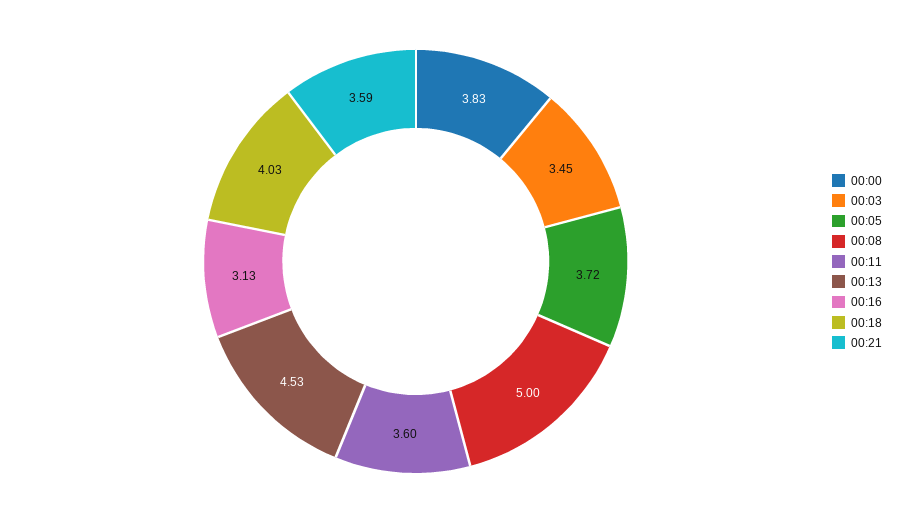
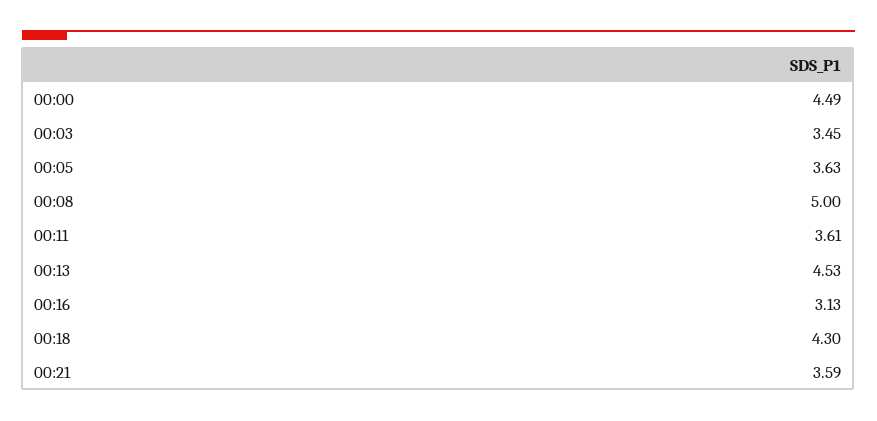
  {
-   "00:00": 3.83,
+   "00:00": 4.49,
    "00:03": 3.45,
-   "00:05": 3.72,
+   "00:05": 3.63,
    "00:08": 5,
-   "00:11": 3.6,
+   "00:11": 3.61,
    "00:13": 4.53,
    "00:16": 3.13,
-   "00:18": 4.03,
+   "00:18": 4.3,
    "00:21": 3.59
  }

